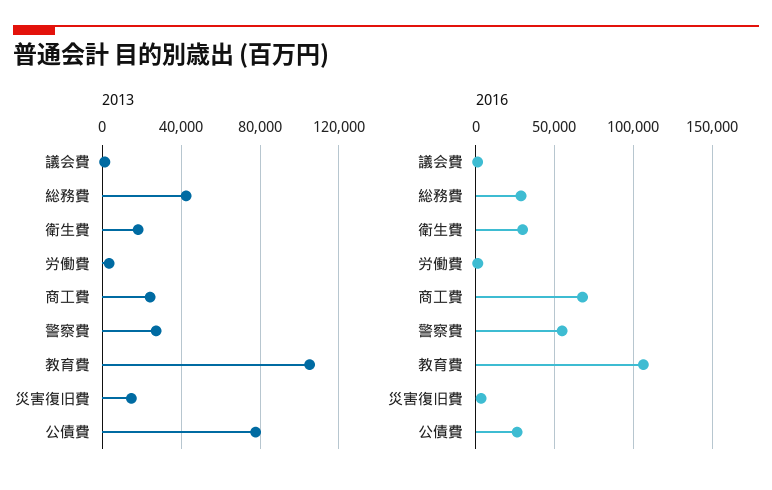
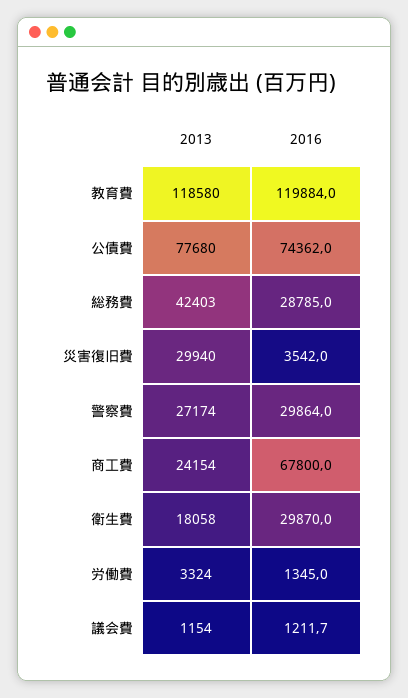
  {
    "2013": {
      "議会費": 1154,
      "総務費": 42403,
      "衛生費": 18058,
      "労働費": 3324,
      "商工費": 24154,
      "警察費": 27174,
-     "教育費": 105000,
+     "教育費": 118580,
-     "災害復旧費": 15000,
+     "災害復旧費": 29940,
      "公債費": 77680
    },
    "2016": {
      "議会費": 1211.7,
      "総務費": 28785,
      "衛生費": 29870,
      "労働費": 1345,
      "商工費": 67800,
-     "警察費": 55000,
+     "警察費": 29864,
-     "教育費": 105000,
+     "教育費": 119884,
      "災害復旧費": 3542,
-     "公債費": 25000
+     "公債費": 74362
    }
  }

